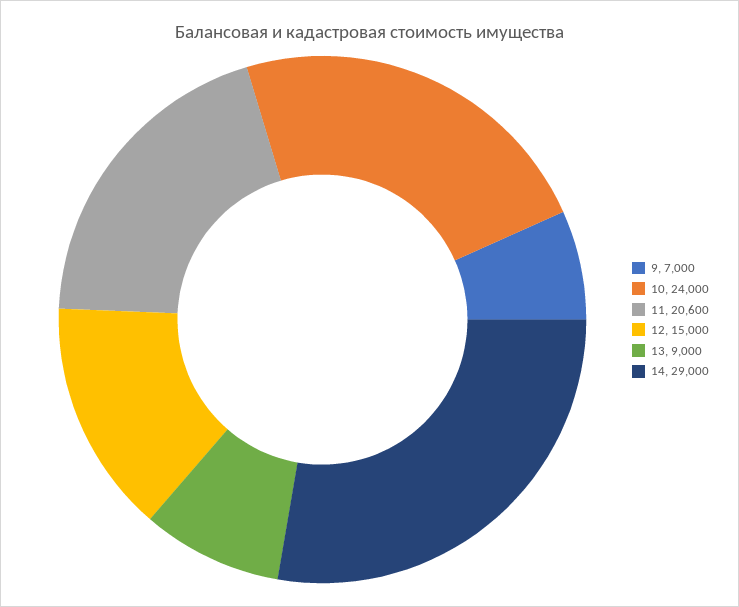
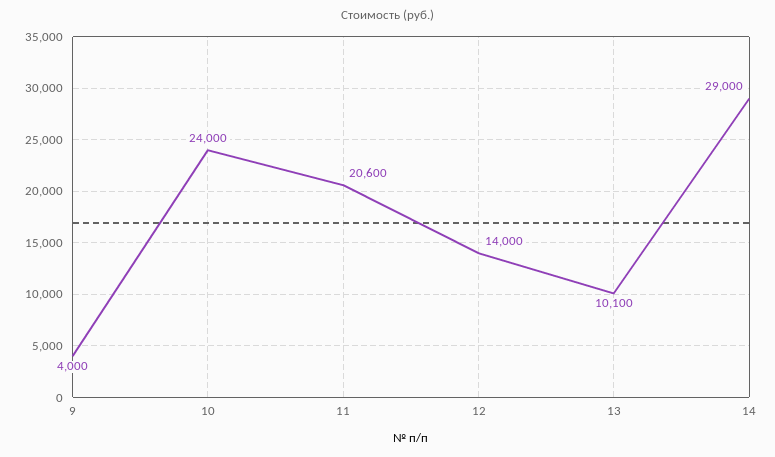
  {
-   "9": 7000,
+   "9": 4000,
    "10": 24000,
    "11": 20600,
-   "12": 15000,
+   "12": 14000,
-   "13": 9000,
+   "13": 10100,
    "14": 29000
  }

